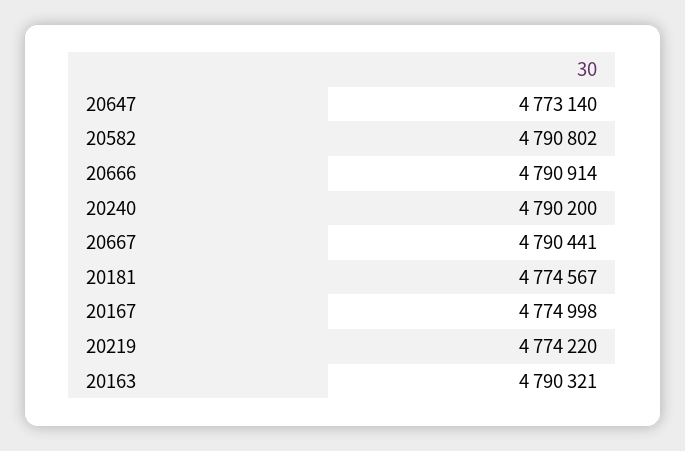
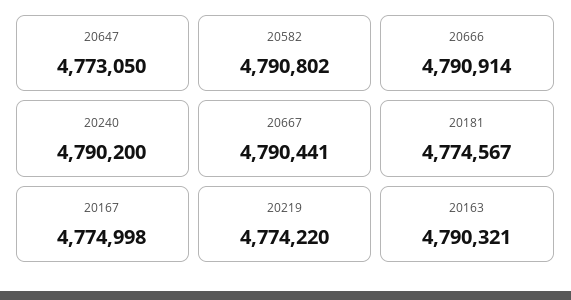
  {
-   "20647": 4773140,
+   "20647": 4773050,
    "20582": 4790802,
    "20666": 4790914,
    "20240": 4790200,
    "20667": 4790441,
    "20181": 4774567,
    "20167": 4774998,
    "20219": 4774220,
    "20163": 4790321
  }

